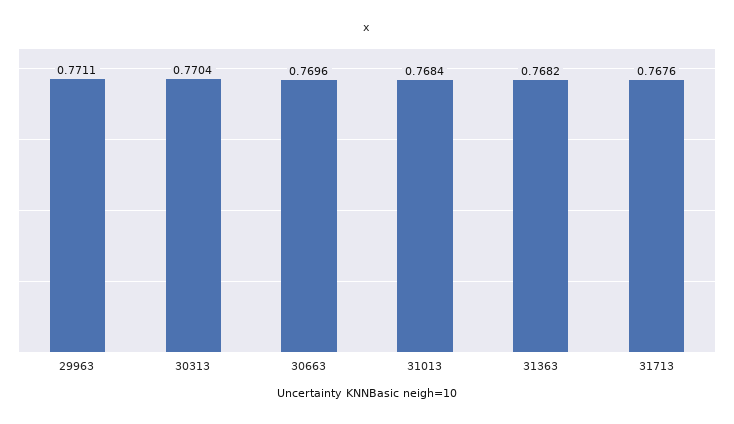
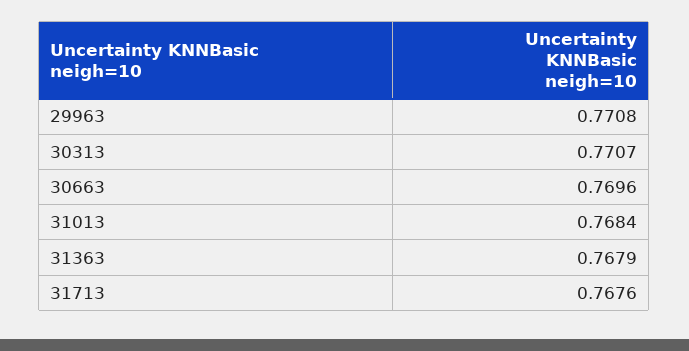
  {
-   "29963": 0.7711,
+   "29963": 0.7708,
-   "30313": 0.7704,
+   "30313": 0.7707,
    "30663": 0.7696,
    "31013": 0.7684,
-   "31363": 0.7682,
+   "31363": 0.7679,
    "31713": 0.7676
  }

